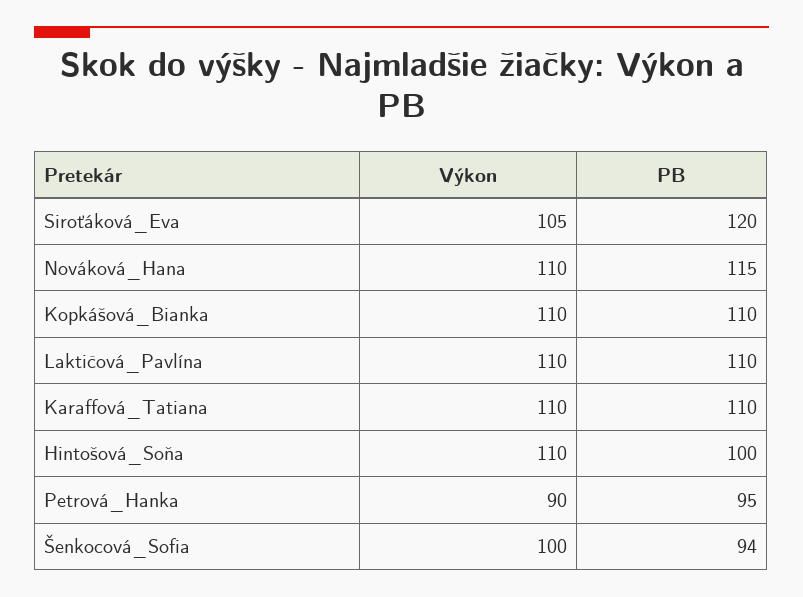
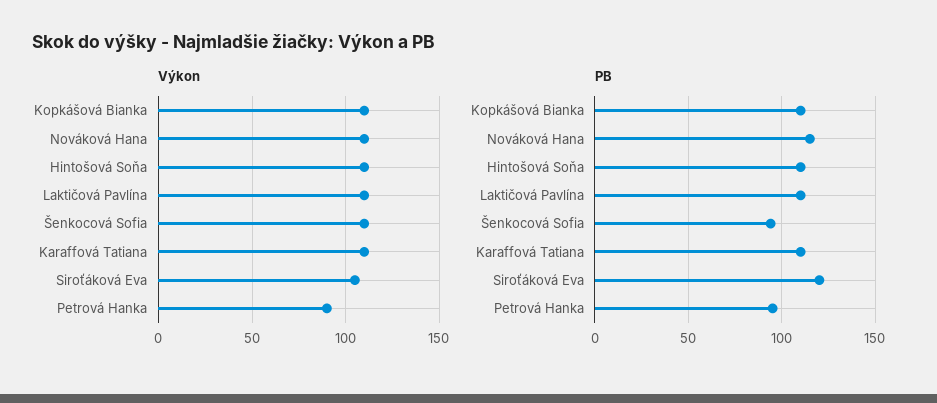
  {
    "Výkon": {
      "Siroťáková_Eva": 105,
      "Nováková_Hana": 110,
      "Kopkášová_Bianka": 110,
      "Laktičová_Pavlína": 110,
      "Karaffová_Tatiana": 110,
      "Hintošová_Soňa": 110,
      "Petrová_Hanka": 90,
-     "Šenkocová_Sofia": 100
+     "Šenkocová_Sofia": 110
    },
    "PB": {
      "Siroťáková_Eva": 120,
      "Nováková_Hana": 115,
      "Kopkášová_Bianka": 110,
      "Laktičová_Pavlína": 110,
      "Karaffová_Tatiana": 110,
-     "Hintošová_Soňa": 100,
+     "Hintošová_Soňa": 110,
      "Petrová_Hanka": 95,
      "Šenkocová_Sofia": 94
    }
  }

